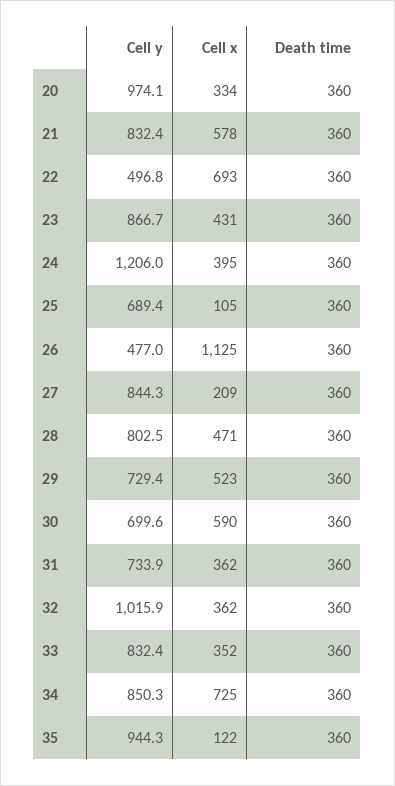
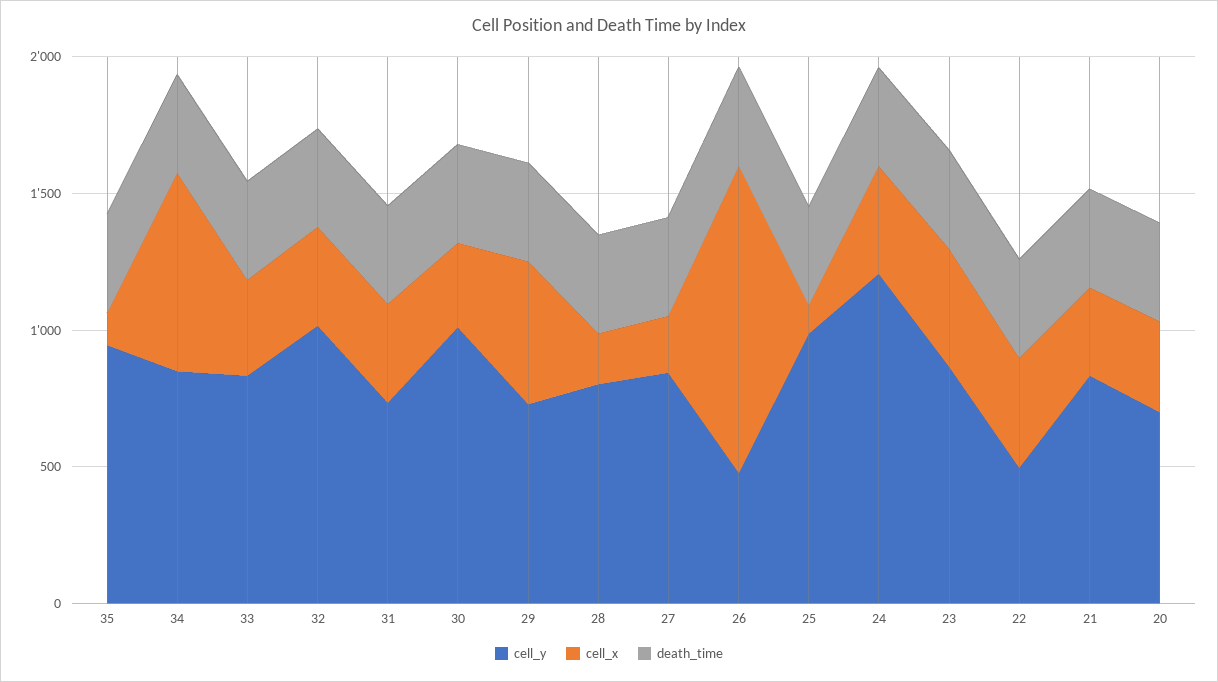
  {
    "Cell y": {
-     "20": 974.1,
+     "20": 700,
      "21": 832.4,
      "22": 496.8,
      "23": 866.7,
      "24": 1206,
-     "25": 689.4,
+     "25": 1000,
      "26": 477,
      "27": 844.3,
      "28": 802.5,
      "29": 729.4,
-     "30": 699.6,
+     "30": 1000,
      "31": 733.9,
      "32": 1015.9,
      "33": 832.4,
      "34": 850.3,
      "35": 944.3
    },
    "Cell x": {
      "20": 334,
-     "21": 578,
+     "21": 300,
-     "22": 693,
+     "22": 400,
      "23": 431,
      "24": 395,
      "25": 105,
      "26": 1125,
      "27": 209,
-     "28": 471,
+     "28": 200,
      "29": 523,
-     "30": 590,
+     "30": 300,
      "31": 362,
      "32": 362,
      "33": 352,
      "34": 725,
      "35": 122
    },
    "Death time": {
      "20": 360,
      "21": 360,
      "22": 360,
      "23": 360,
      "24": 360,
      "25": 360,
      "26": 360,
      "27": 360,
      "28": 360,
      "29": 360,
      "30": 360,
      "31": 360,
      "32": 360,
      "33": 360,
      "34": 360,
      "35": 360
    }
  }

